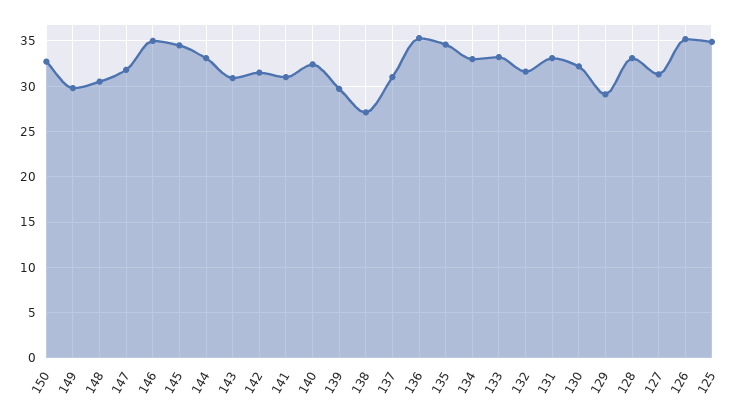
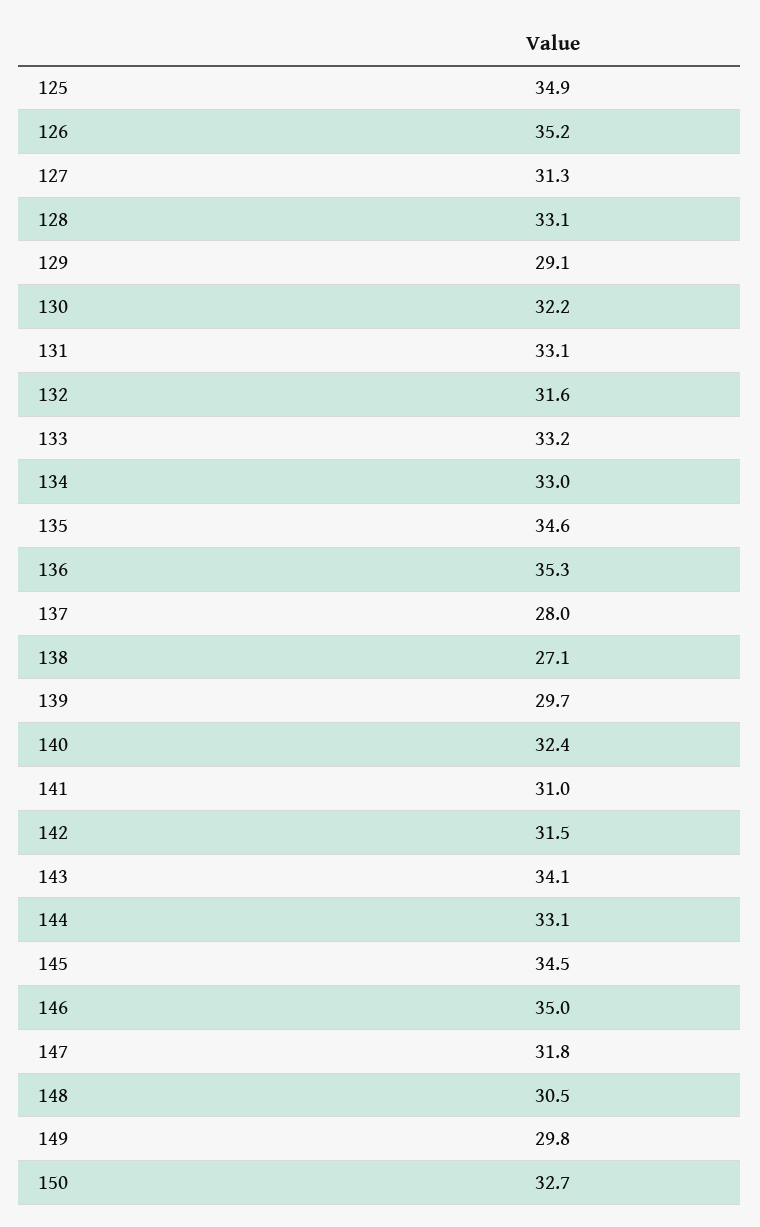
  {
    "150": 32.7,
    "149": 29.8,
    "148": 30.5,
    "147": 31.8,
    "146": 35,
    "145": 34.5,
    "144": 33.1,
-   "143": 31,
+   "143": 34.1,
    "142": 31.5,
    "141": 31,
    "140": 32.4,
    "139": 29.7,
    "138": 27.1,
-   "137": 31,
+   "137": 28,
    "136": 35.3,
    "135": 34.6,
    "134": 33,
    "133": 33.2,
    "132": 31.6,
    "131": 33.1,
    "130": 32.2,
    "129": 29.1,
    "128": 33.1,
    "127": 31.3,
    "126": 35.2,
    "125": 34.9
  }

